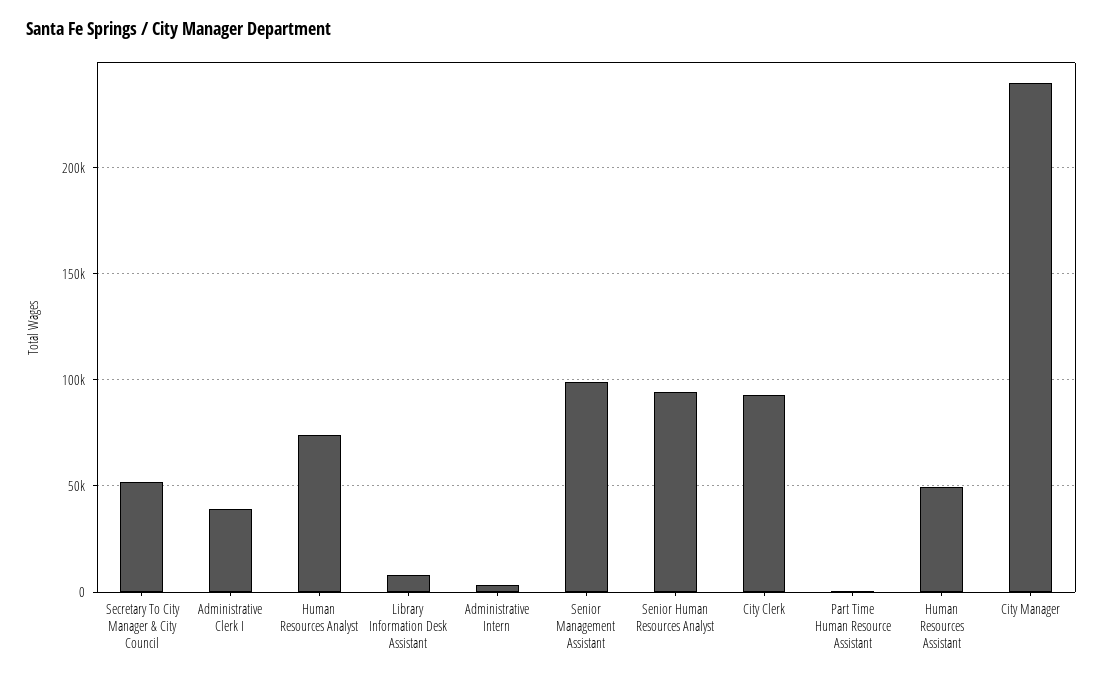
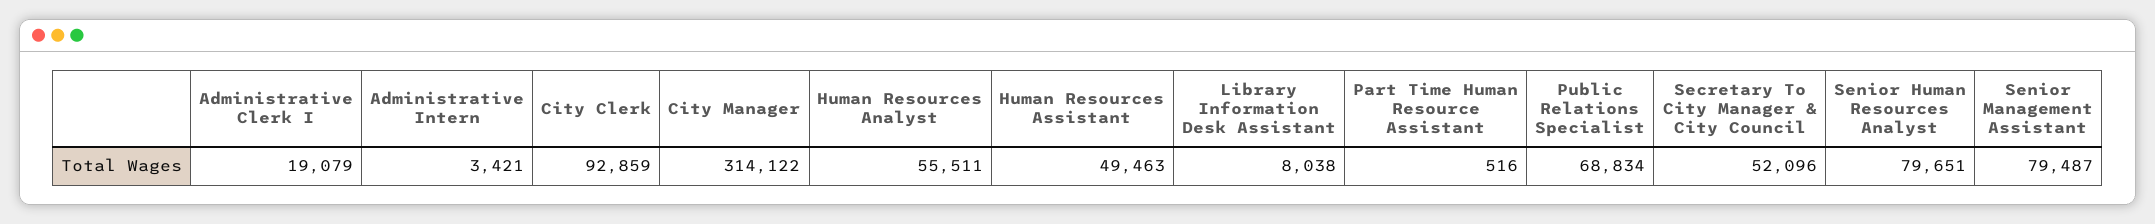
  {
    "Secretary To City Manager & City Council": 52096,
-   "Administrative Clerk I": 40000,
+   "Administrative Clerk I": 19079,
-   "Human Resources Analyst": 75000,
+   "Human Resources Analyst": 55511,
    "Library Information Desk Assistant": 8038,
    "Administrative Intern": 3421,
-   "Senior Management Assistant": 100000,
+   "Senior Management Assistant": 79487,
-   "Senior Human Resources Analyst": 95000,
+   "Senior Human Resources Analyst": 79651,
    "City Clerk": 92859,
    "Part Time Human Resource Assistant": 516,
    "Human Resources Assistant": 49463,
-   "City Manager": 240000
+   "City Manager": 314122,
+   "Public Relations Specialist": 68834
  }

